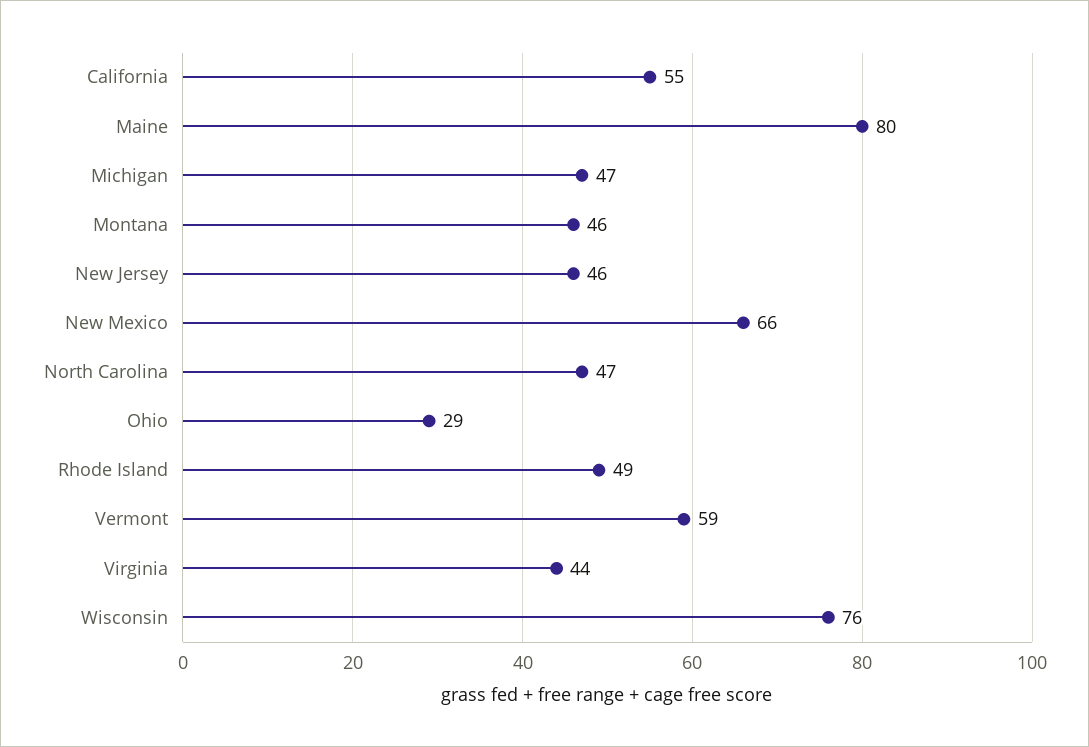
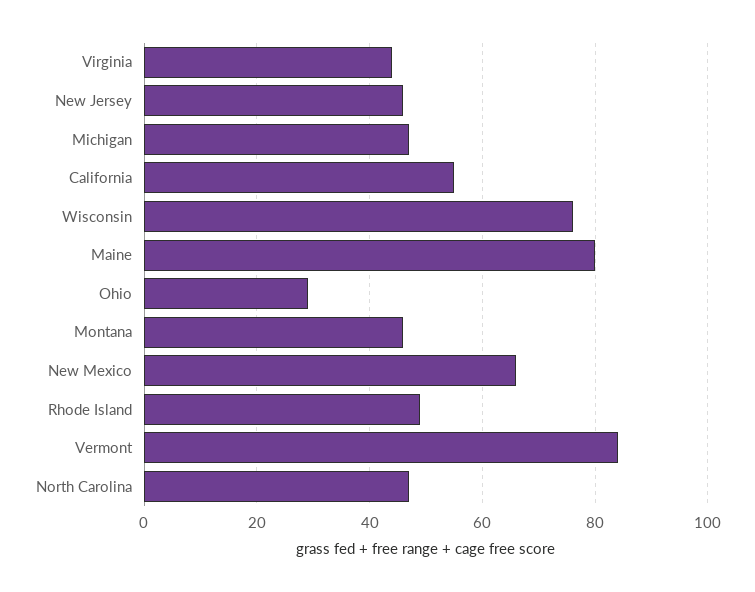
  {
    "California": 55,
    "Maine": 80,
    "Michigan": 47,
    "Montana": 46,
    "New Jersey": 46,
    "New Mexico": 66,
    "North Carolina": 47,
    "Ohio": 29,
    "Rhode Island": 49,
-   "Vermont": 59,
+   "Vermont": 85,
    "Virginia": 44,
    "Wisconsin": 76
  }

